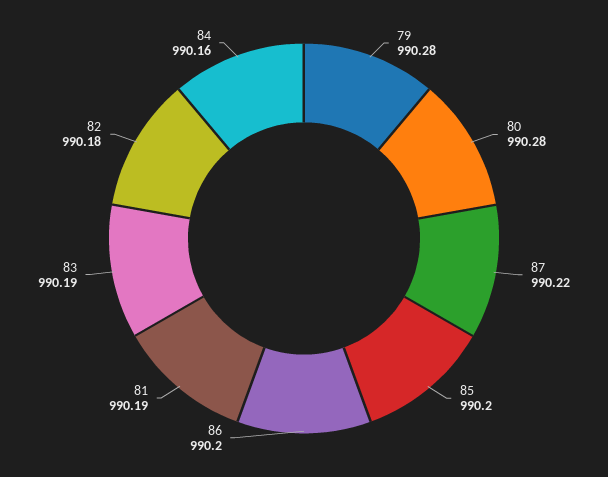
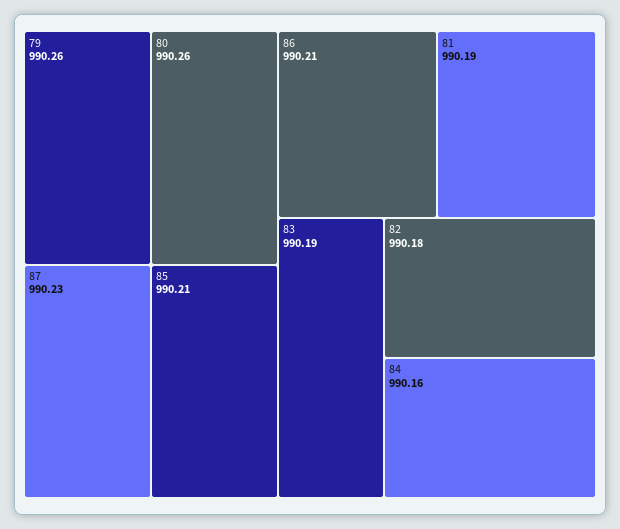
  {
-   "79": 990.28,
+   "79": 990.26,
-   "80": 990.28,
+   "80": 990.26,
-   "87": 990.22,
+   "87": 990.23,
-   "85": 990.2,
+   "85": 990.21,
-   "86": 990.2,
+   "86": 990.21,
    "81": 990.19,
    "83": 990.19,
    "82": 990.18,
    "84": 990.16
  }

